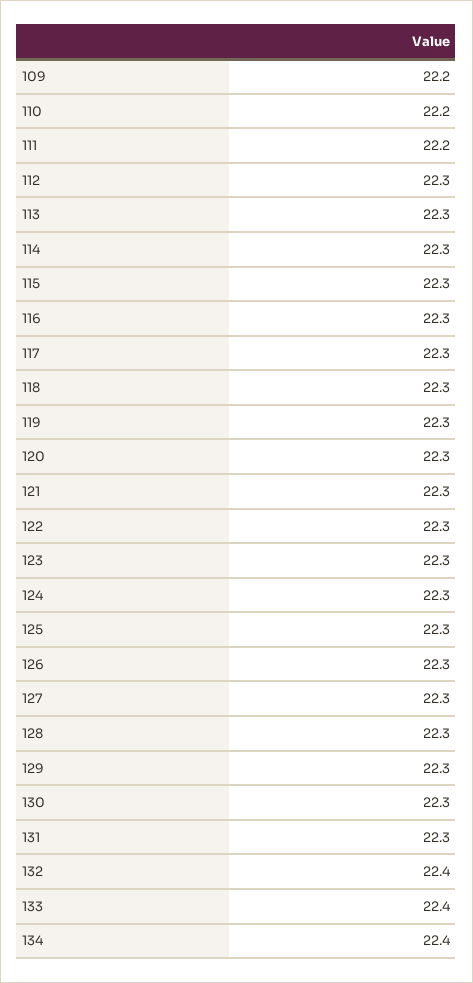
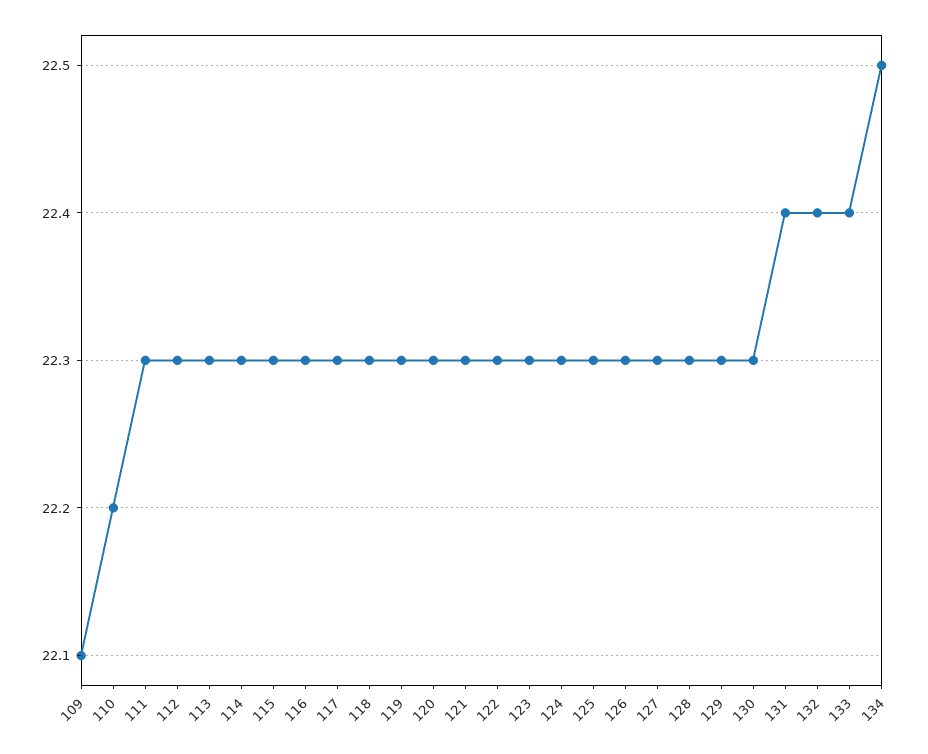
  {
-   "109": 22.2,
+   "109": 22.1,
    "110": 22.2,
-   "111": 22.2,
+   "111": 22.3,
    "112": 22.3,
    "113": 22.3,
    "114": 22.3,
    "115": 22.3,
    "116": 22.3,
    "117": 22.3,
    "118": 22.3,
    "119": 22.3,
    "120": 22.3,
    "121": 22.3,
    "122": 22.3,
    "123": 22.3,
    "124": 22.3,
    "125": 22.3,
    "126": 22.3,
    "127": 22.3,
    "128": 22.3,
    "129": 22.3,
    "130": 22.3,
-   "131": 22.3,
+   "131": 22.4,
    "132": 22.4,
    "133": 22.4,
-   "134": 22.4
+   "134": 22.5
  }

